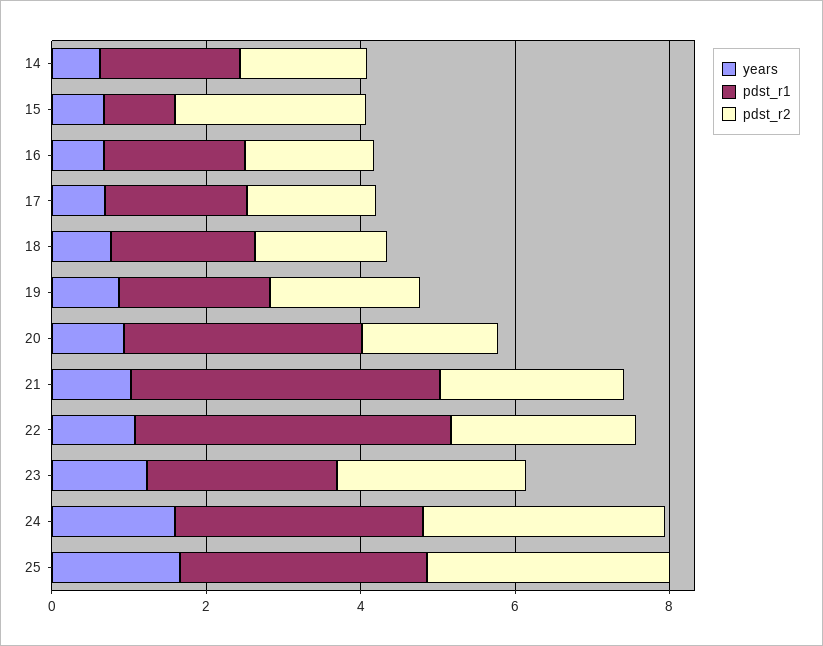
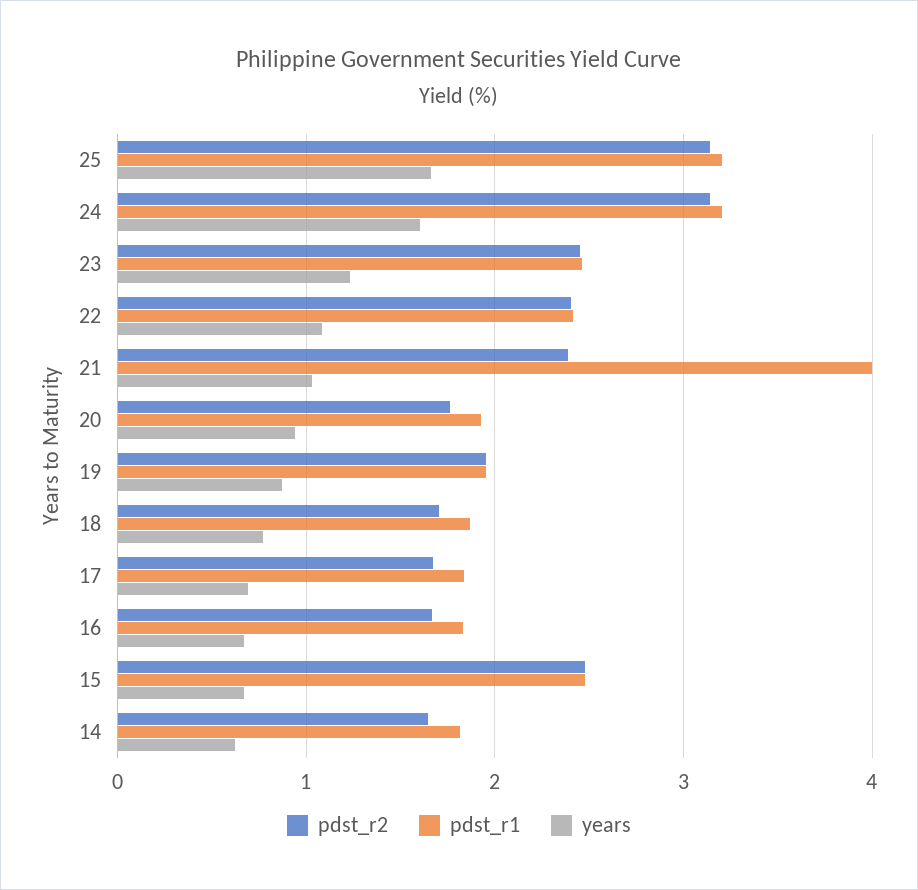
  {
    "years": {
      "14": 0.6,
      "15": 0.7,
      "16": 0.7,
      "17": 0.7,
      "18": 0.8,
      "19": 0.9,
      "20": 0.9,
      "21": 1,
      "22": 1.1,
      "23": 1.2,
      "24": 1.6,
      "25": 1.7
    },
    "pdst_r1": {
      "14": 1.8,
-     "15": 1,
+     "15": 2.5,
      "16": 1.8,
      "17": 1.8,
      "18": 1.9,
      "19": 2,
-     "20": 3,
+     "20": 1.9,
      "21": 4,
-     "22": 4,
+     "22": 2.4,
      "23": 2.5,
      "24": 3.2,
      "25": 3.2
    },
    "pdst_r2": {
      "14": 1.6,
      "15": 2.5,
      "16": 1.7,
      "17": 1.7,
      "18": 1.7,
      "19": 2,
      "20": 1.8,
      "21": 2.4,
      "22": 2.4,
      "23": 2.4,
      "24": 3.1,
      "25": 3.1
    }
  }

